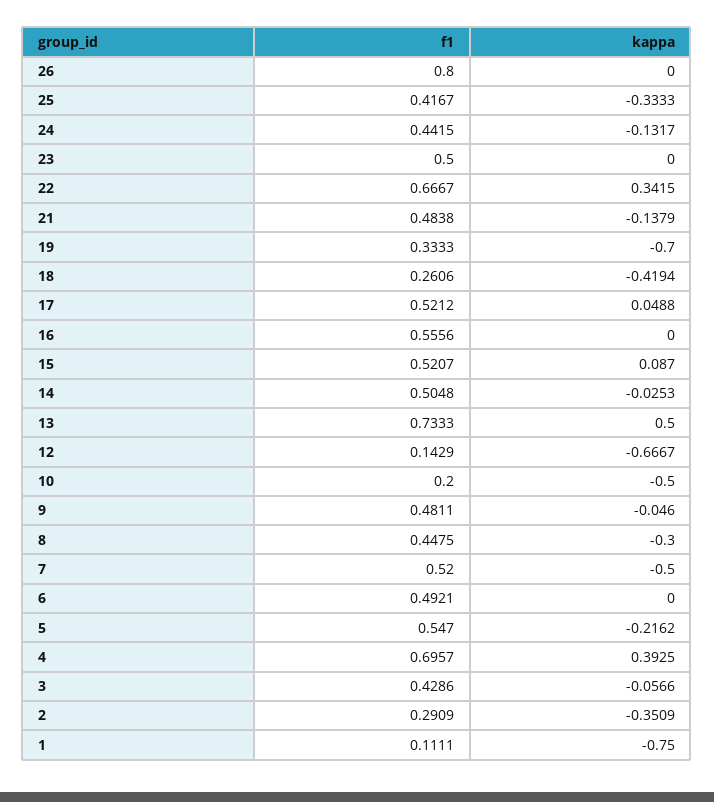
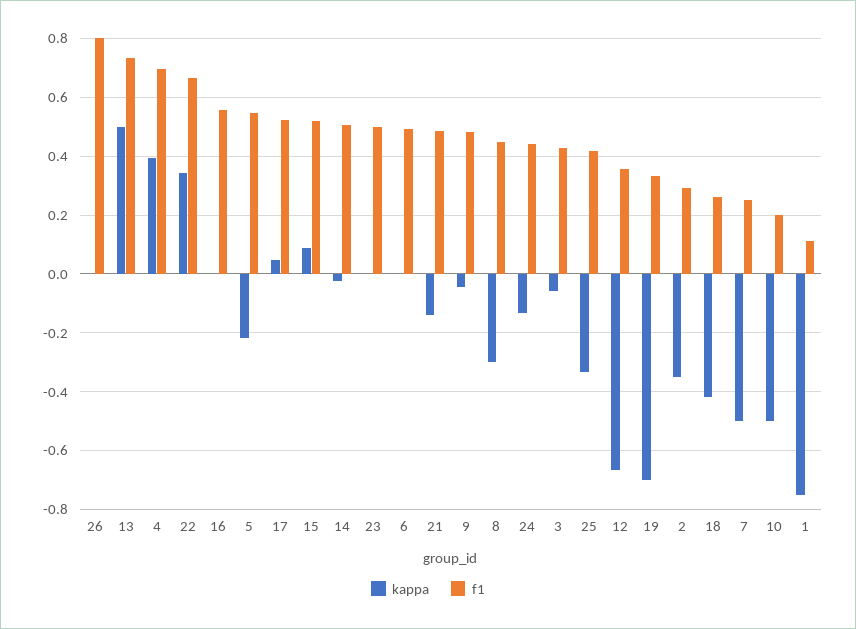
  {
    "f1": {
      "26": 0.8,
      "25": 0.4167,
      "24": 0.4415,
      "23": 0.5,
      "22": 0.6667,
      "21": 0.4838,
      "19": 0.3333,
      "18": 0.2606,
      "17": 0.5212,
      "16": 0.5556,
      "15": 0.5207,
      "14": 0.5048,
      "13": 0.7333,
-     "12": 0.1429,
+     "12": 0.35,
      "10": 0.2,
      "9": 0.4811,
      "8": 0.4475,
-     "7": 0.52,
+     "7": 0.25,
      "6": 0.4921,
      "5": 0.547,
      "4": 0.6957,
      "3": 0.4286,
      "2": 0.2909,
      "1": 0.1111
    },
    "kappa": {
      "26": 0,
      "25": -0.3333,
      "24": -0.1317,
      "23": 0,
      "22": 0.3415,
      "21": -0.1379,
      "19": -0.7,
      "18": -0.4194,
      "17": 0.0488,
      "16": 0,
      "15": 0.087,
      "14": -0.0253,
      "13": 0.5,
      "12": -0.6667,
      "10": -0.5,
      "9": -0.046,
      "8": -0.3,
      "7": -0.5,
      "6": 0,
      "5": -0.2162,
      "4": 0.3925,
      "3": -0.0566,
      "2": -0.3509,
      "1": -0.75
    }
  }

